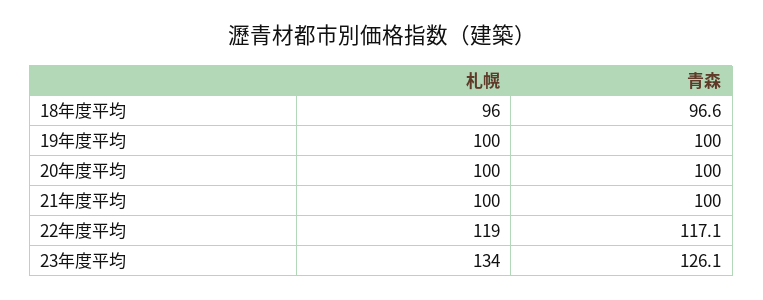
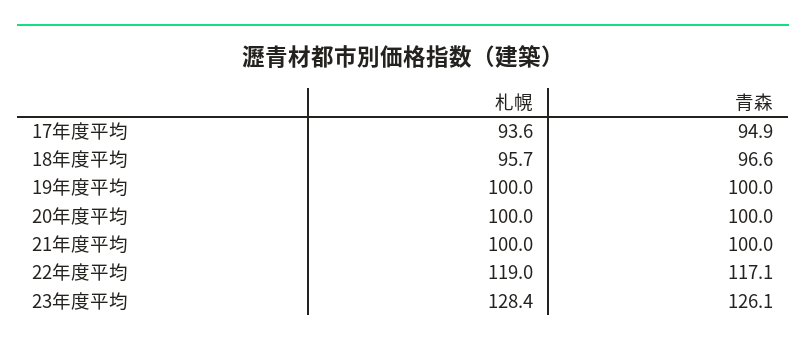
  {
    "札幌": {
      "18年度平均": 95.7,
      "19年度平均": 100,
      "20年度平均": 100,
      "21年度平均": 100,
      "22年度平均": 119,
-     "23年度平均": 134
+     "23年度平均": 128.4,
+     "17年度平均": 93.6
    },
    "青森": {
      "18年度平均": 96.6,
      "19年度平均": 100,
      "20年度平均": 100,
      "21年度平均": 100,
      "22年度平均": 117.1,
-     "23年度平均": 126.1
+     "23年度平均": 126.1,
+     "17年度平均": 94.9
    }
  }

